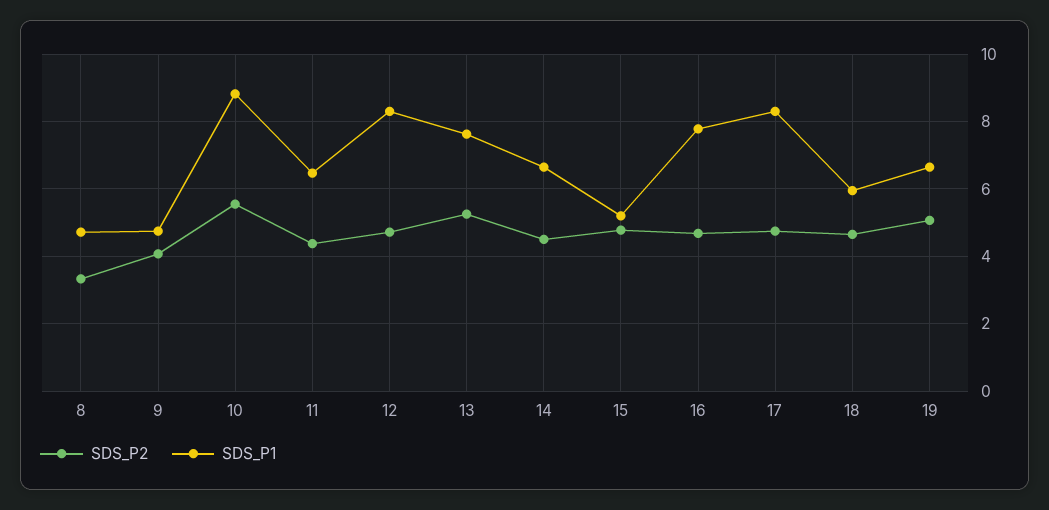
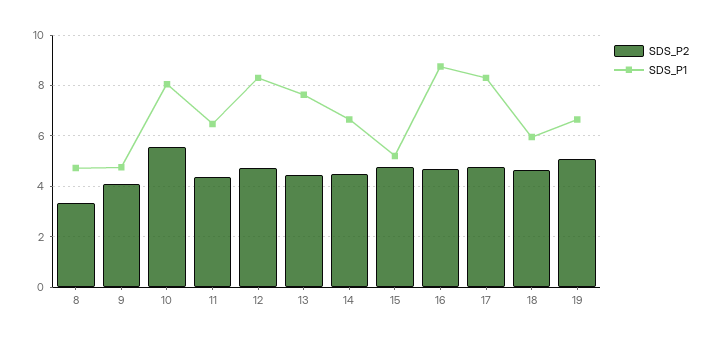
  {
    "SDS_P2": {
      "8": 3.4,
      "9": 4,
      "10": 5.6,
      "11": 4.4,
      "12": 4.8,
-     "13": 5.2,
+     "13": 4.5,
      "14": 4.6,
      "15": 4.8,
      "16": 4.6,
      "17": 4.8,
      "18": 4.6,
      "19": 5
    },
    "SDS_P1": {
      "8": 4.8,
      "9": 4.8,
-     "10": 8.8,
+     "10": 8,
      "11": 6.4,
      "12": 8.4,
      "13": 7.6,
      "14": 6.6,
      "15": 5.2,
-     "16": 7.8,
+     "16": 8.75,
      "17": 8.4,
      "18": 6,
      "19": 6.6
    }
  }

